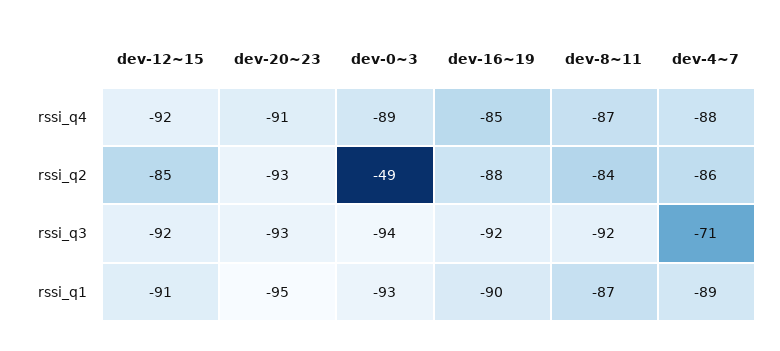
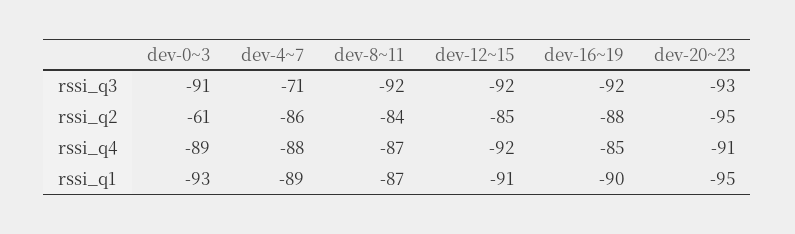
  {
    "dev-12~15": {
      "rssi_q4": -92,
      "rssi_q2": -85,
      "rssi_q3": -92,
      "rssi_q1": -91
    },
    "dev-20~23": {
      "rssi_q4": -91,
-     "rssi_q2": -93,
+     "rssi_q2": -95,
      "rssi_q3": -93,
      "rssi_q1": -95
    },
    "dev-0~3": {
      "rssi_q4": -89,
-     "rssi_q2": -49,
+     "rssi_q2": -61,
-     "rssi_q3": -94,
+     "rssi_q3": -91,
      "rssi_q1": -93
    },
    "dev-16~19": {
      "rssi_q4": -85,
      "rssi_q2": -88,
      "rssi_q3": -92,
      "rssi_q1": -90
    },
    "dev-8~11": {
      "rssi_q4": -87,
      "rssi_q2": -84,
      "rssi_q3": -92,
      "rssi_q1": -87
    },
    "dev-4~7": {
      "rssi_q4": -88,
      "rssi_q2": -86,
      "rssi_q3": -71,
      "rssi_q1": -89
    }
  }

